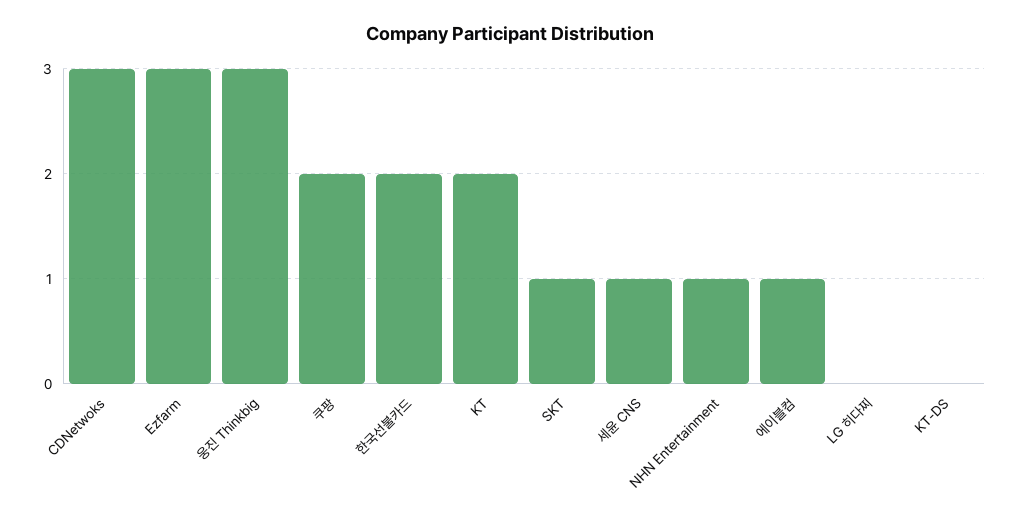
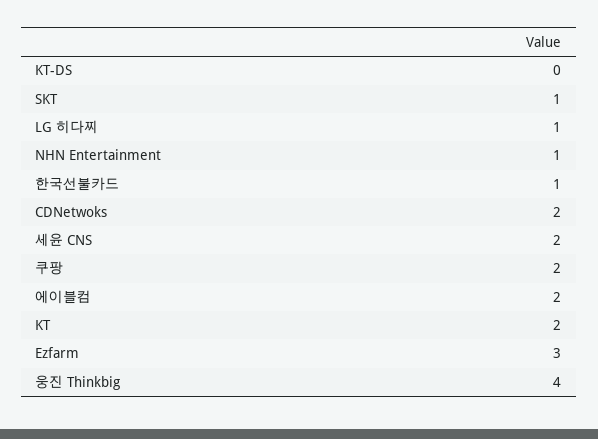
  {
-   "CDNetwoks": 3,
+   "CDNetwoks": 2,
    "Ezfarm": 3,
-   "웅진 Thinkbig": 3,
+   "웅진 Thinkbig": 4,
    "쿠팡": 2,
-   "한국선불카드": 2,
+   "한국선불카드": 1,
    "KT": 2,
    "SKT": 1,
-   "세윤 CNS": 1,
+   "세윤 CNS": 2,
    "NHN Entertainment": 1,
-   "에이블컴": 1,
+   "에이블컴": 2,
-   "LG 히다찌": 0,
+   "LG 히다찌": 1,
    "KT-DS": 0
  }

